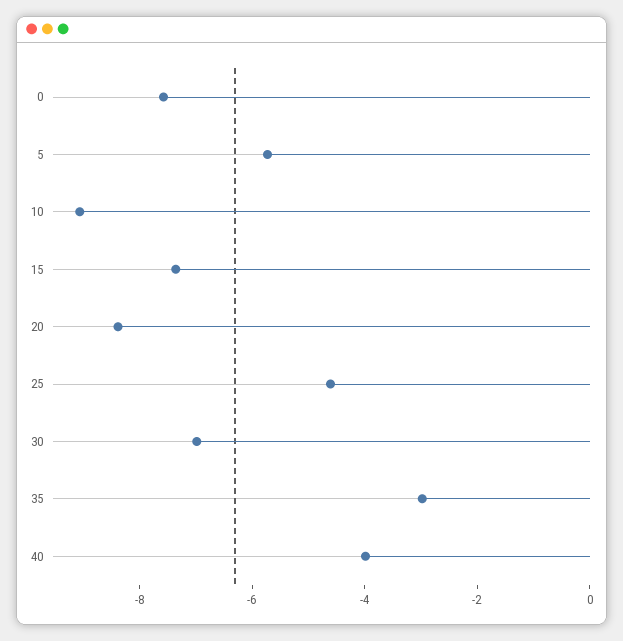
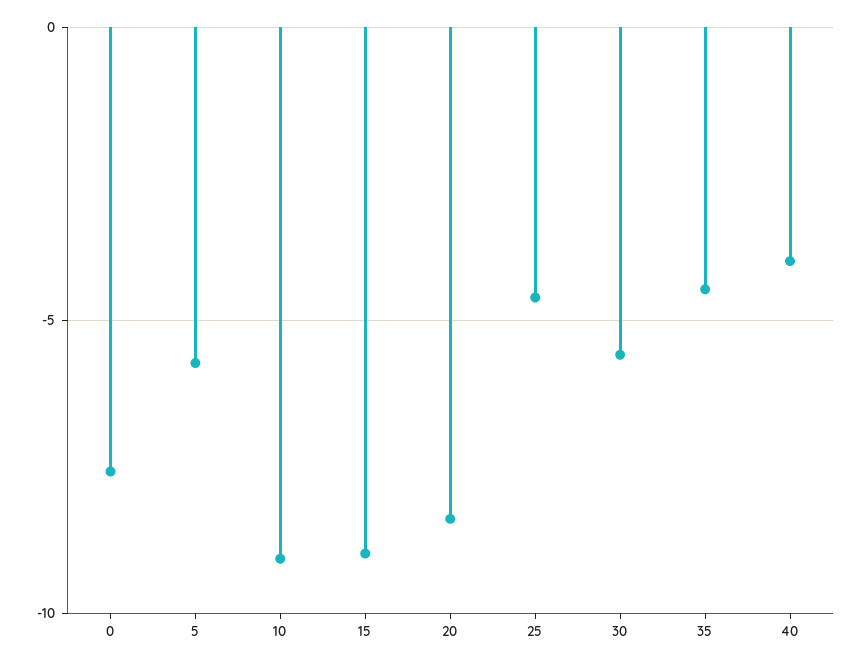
  {
    "0": -7.5,
    "5": -5.5,
    "10": -9,
-   "15": -7.5,
+   "15": -9,
    "20": -8.5,
    "25": -4.5,
-   "30": -7,
+   "30": -5.5,
-   "35": -3,
+   "35": -4.5,
    "40": -4
  }

